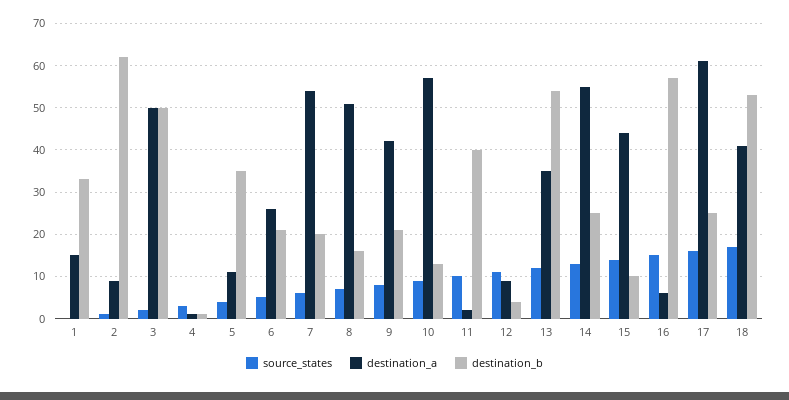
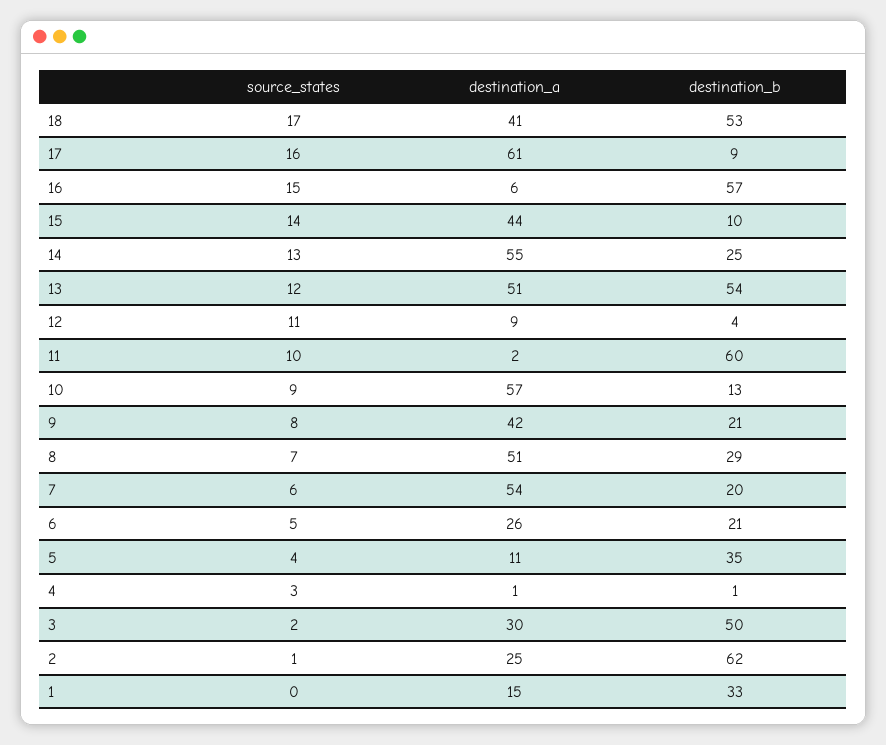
  {
    "source_states": {
      "1": 0,
      "2": 1,
      "3": 2,
      "4": 3,
      "5": 4,
      "6": 5,
      "7": 6,
      "8": 7,
      "9": 8,
      "10": 9,
      "11": 10,
      "12": 11,
      "13": 12,
      "14": 13,
      "15": 14,
      "16": 15,
      "17": 16,
      "18": 17
    },
    "destination_a": {
      "1": 15,
-     "2": 10,
+     "2": 25,
-     "3": 50,
+     "3": 30,
      "4": 1,
      "5": 11,
      "6": 26,
      "7": 54,
      "8": 51,
      "9": 42,
      "10": 57,
      "11": 2,
      "12": 9,
-     "13": 35,
+     "13": 51,
      "14": 55,
      "15": 44,
      "16": 6,
      "17": 61,
      "18": 41
    },
    "destination_b": {
      "1": 33,
      "2": 62,
      "3": 50,
      "4": 1,
      "5": 35,
      "6": 21,
      "7": 20,
-     "8": 15,
+     "8": 29,
      "9": 21,
      "10": 13,
-     "11": 40,
+     "11": 60,
      "12": 4,
      "13": 54,
      "14": 25,
      "15": 10,
      "16": 57,
-     "17": 25,
+     "17": 9,
      "18": 53
    }
  }

